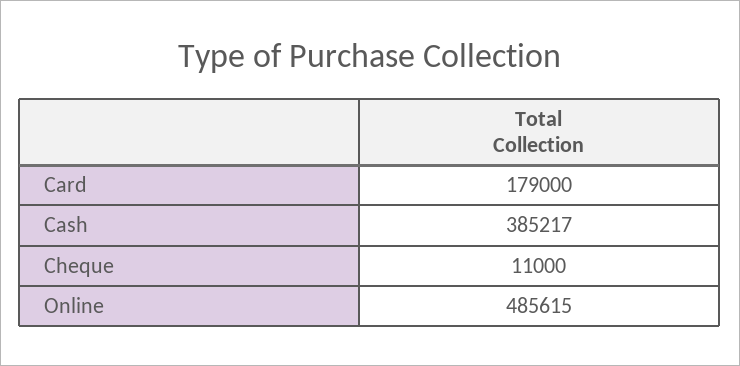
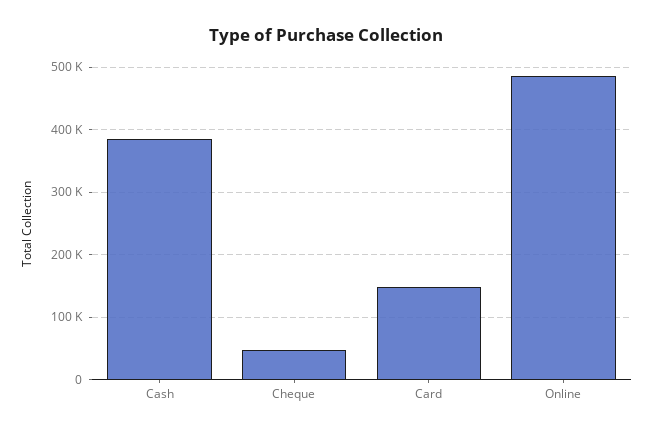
  {
-   "Card": 179000,
+   "Card": 150000,
    "Cash": 385217,
-   "Cheque": 11000,
+   "Cheque": 50000,
    "Online": 485615
  }

